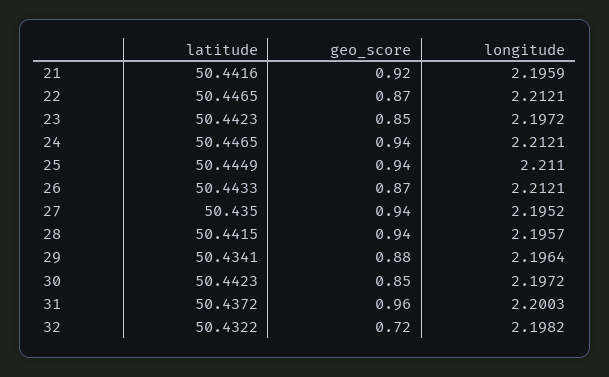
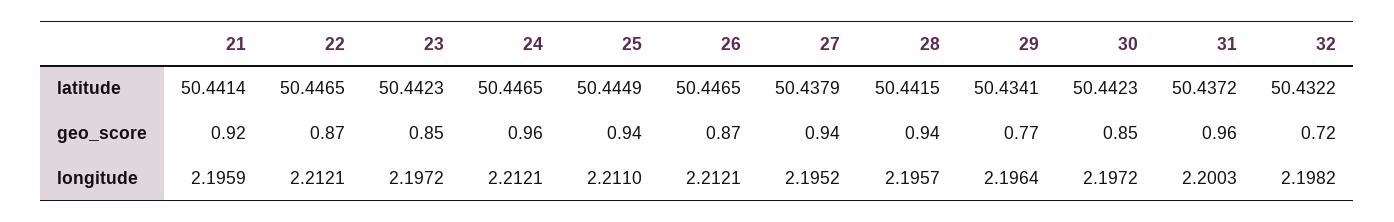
  {
    "latitude": {
-     "21": 50.4416,
+     "21": 50.4414,
      "22": 50.4465,
      "23": 50.4423,
      "24": 50.4465,
      "25": 50.4449,
-     "26": 50.4433,
+     "26": 50.4465,
-     "27": 50.435,
+     "27": 50.4379,
      "28": 50.4415,
      "29": 50.4341,
      "30": 50.4423,
      "31": 50.4372,
      "32": 50.4322
    },
    "geo_score": {
      "21": 0.92,
      "22": 0.87,
      "23": 0.85,
-     "24": 0.94,
+     "24": 0.96,
      "25": 0.94,
      "26": 0.87,
      "27": 0.94,
      "28": 0.94,
-     "29": 0.88,
+     "29": 0.77,
      "30": 0.85,
      "31": 0.96,
      "32": 0.72
    },
    "longitude": {
      "21": 2.1959,
      "22": 2.2121,
      "23": 2.1972,
      "24": 2.2121,
      "25": 2.211,
      "26": 2.2121,
      "27": 2.1952,
      "28": 2.1957,
      "29": 2.1964,
      "30": 2.1972,
      "31": 2.2003,
      "32": 2.1982
    }
  }

